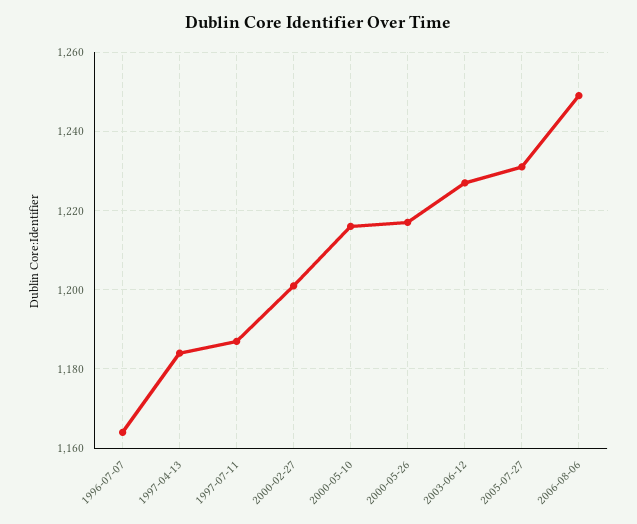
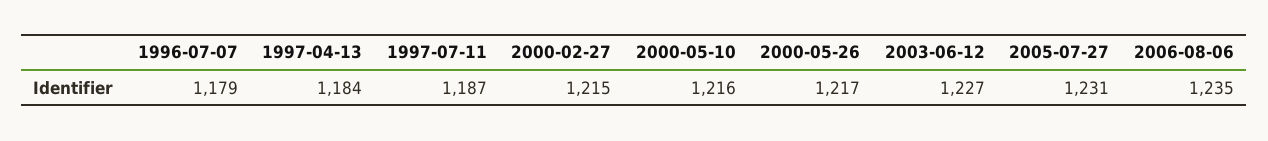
  {
-   "1996-07-07": 1165,
+   "1996-07-07": 1179,
    "1997-04-13": 1184,
    "1997-07-11": 1187,
-   "2000-02-27": 1200,
+   "2000-02-27": 1215,
    "2000-05-10": 1216,
    "2000-05-26": 1217,
    "2003-06-12": 1227,
    "2005-07-27": 1231,
-   "2006-08-06": 1250
+   "2006-08-06": 1235
  }

